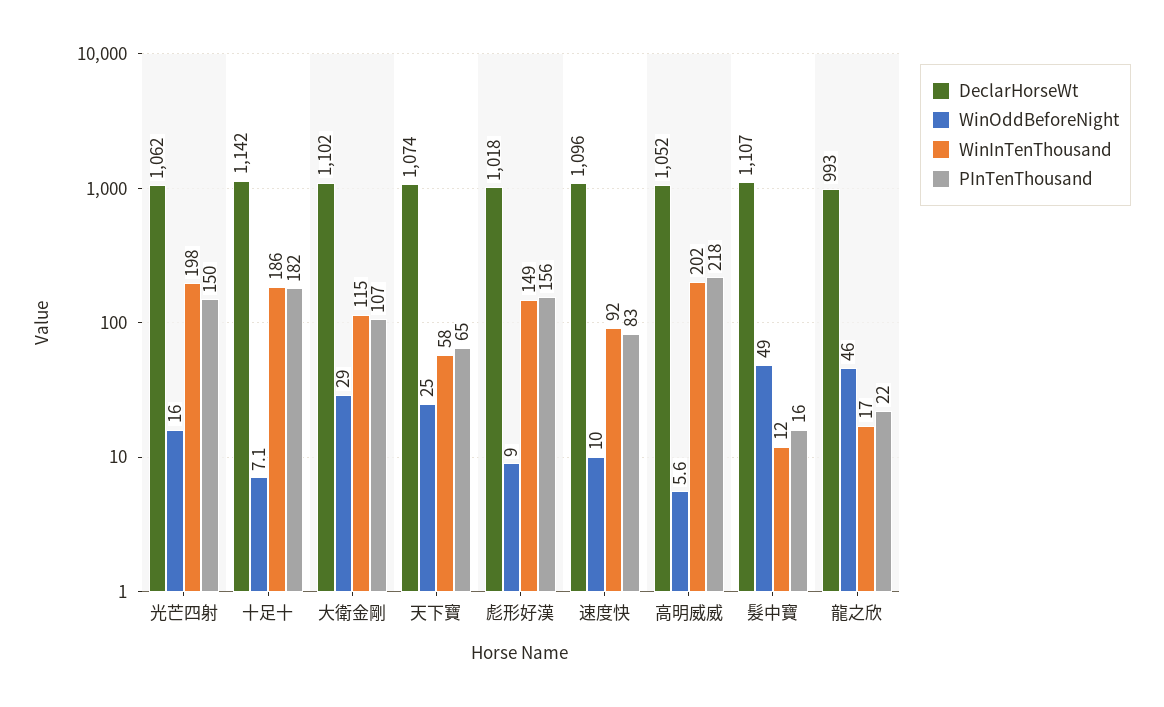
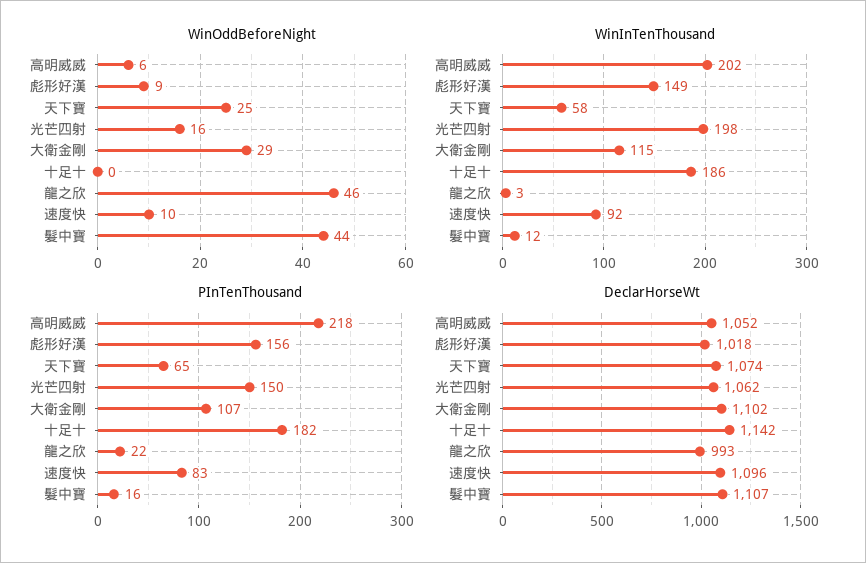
  {
    "DeclarHorseWt": {
      "光芒四射": 1062,
      "十足十": 1142,
      "大衛金剛": 1102,
      "天下寶": 1074,
      "彪形好漢": 1018,
      "速度快": 1096,
      "高明威威": 1052,
      "髮中寶": 1107,
      "龍之欣": 993
    },
    "WinOddBeforeNight": {
      "光芒四射": 16,
-     "十足十": 7.1,
+     "十足十": 0,
      "大衛金剛": 29,
      "天下寶": 25,
      "彪形好漢": 9,
      "速度快": 10,
      "高明威威": 5.6,
-     "髮中寶": 49,
+     "髮中寶": 44,
      "龍之欣": 46
    },
    "WinInTenThousand": {
      "光芒四射": 198,
      "十足十": 186,
      "大衛金剛": 115,
      "天下寶": 58,
      "彪形好漢": 149,
      "速度快": 92,
      "高明威威": 202,
      "髮中寶": 12,
-     "龍之欣": 17
+     "龍之欣": 3
    },
    "PInTenThousand": {
      "光芒四射": 150,
      "十足十": 182,
      "大衛金剛": 107,
      "天下寶": 65,
      "彪形好漢": 156,
      "速度快": 83,
      "高明威威": 218,
      "髮中寶": 16,
      "龍之欣": 22
    }
  }

